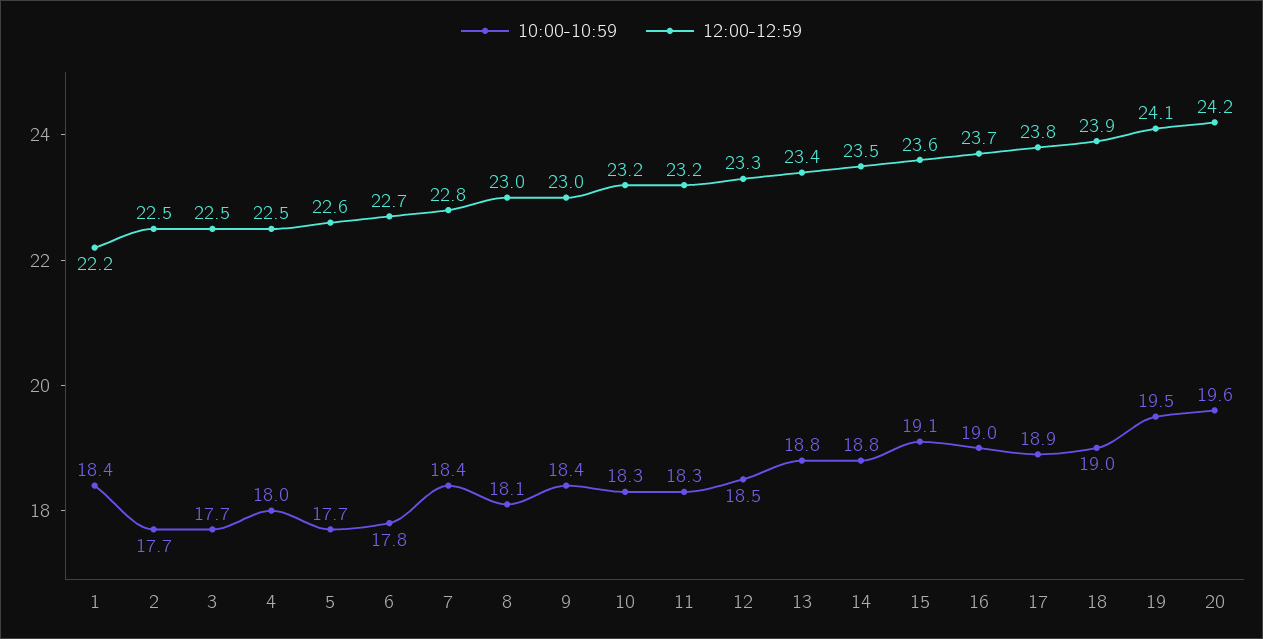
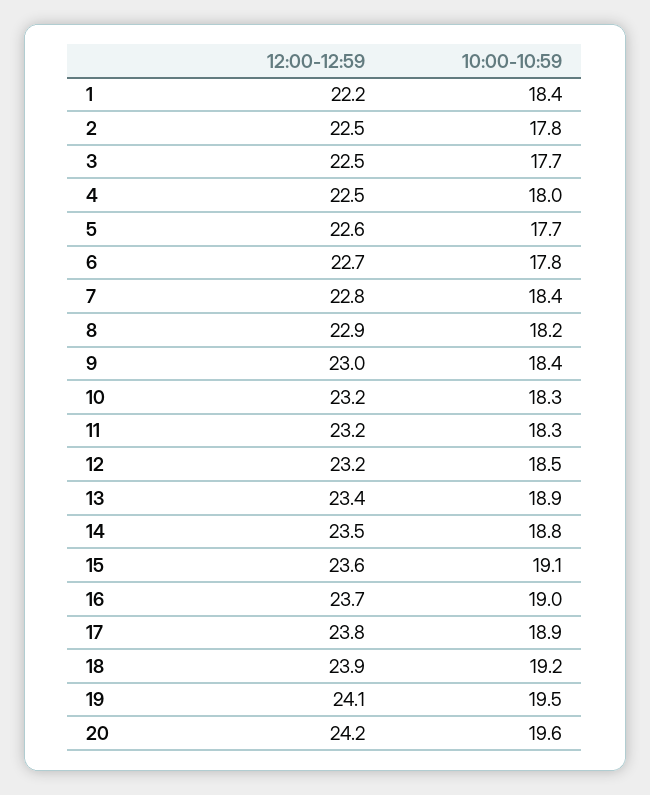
  {
    "10:00-10:59": {
      "1": 18.4,
-     "2": 17.7,
+     "2": 17.8,
      "3": 17.7,
      "4": 18,
      "5": 17.7,
      "6": 17.8,
      "7": 18.4,
-     "8": 18.1,
+     "8": 18.2,
      "9": 18.4,
      "10": 18.3,
      "11": 18.3,
      "12": 18.5,
-     "13": 18.8,
+     "13": 18.9,
      "14": 18.8,
      "15": 19.1,
      "16": 19,
      "17": 18.9,
-     "18": 19,
+     "18": 19.2,
      "19": 19.5,
      "20": 19.6
    },
    "12:00-12:59": {
      "1": 22.2,
      "2": 22.5,
      "3": 22.5,
      "4": 22.5,
      "5": 22.6,
      "6": 22.7,
      "7": 22.8,
-     "8": 23,
+     "8": 22.9,
      "9": 23,
      "10": 23.2,
      "11": 23.2,
-     "12": 23.3,
+     "12": 23.2,
      "13": 23.4,
      "14": 23.5,
      "15": 23.6,
      "16": 23.7,
      "17": 23.8,
      "18": 23.9,
      "19": 24.1,
      "20": 24.2
    }
  }

